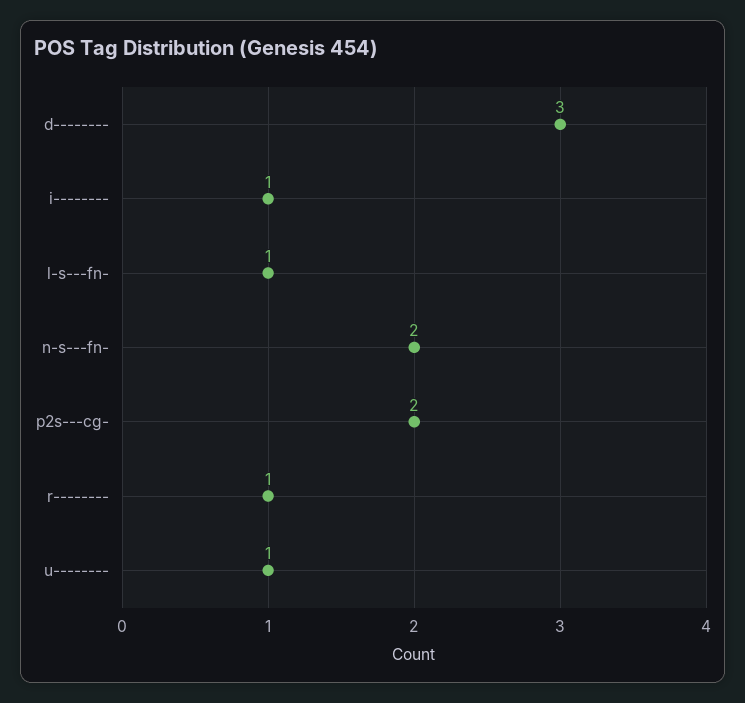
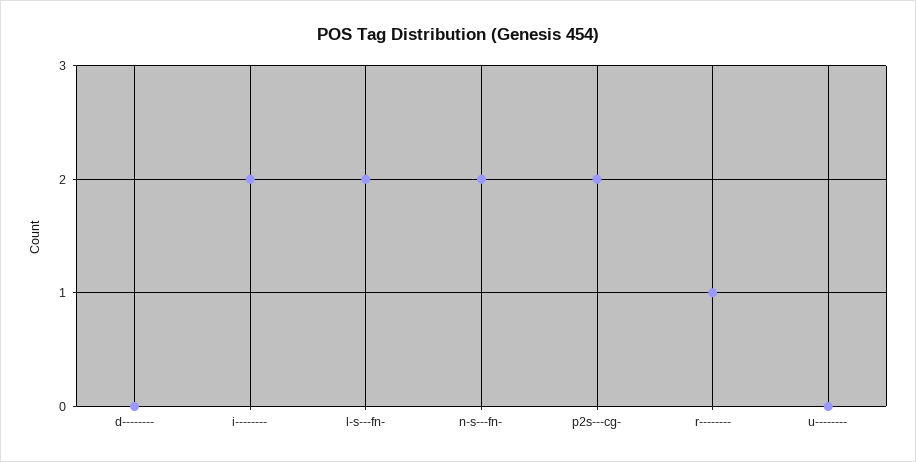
  {
-   "d--------": 3,
+   "d--------": 0,
-   "i--------": 1,
+   "i--------": 2,
-   "l-s---fn-": 1,
+   "l-s---fn-": 2,
    "n-s---fn-": 2,
    "p2s---cg-": 2,
    "r--------": 1,
-   "u--------": 1
+   "u--------": 0
  }

